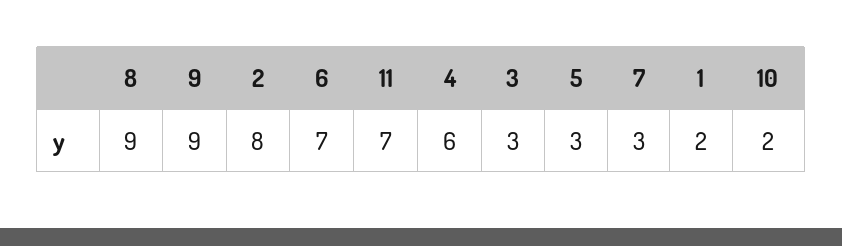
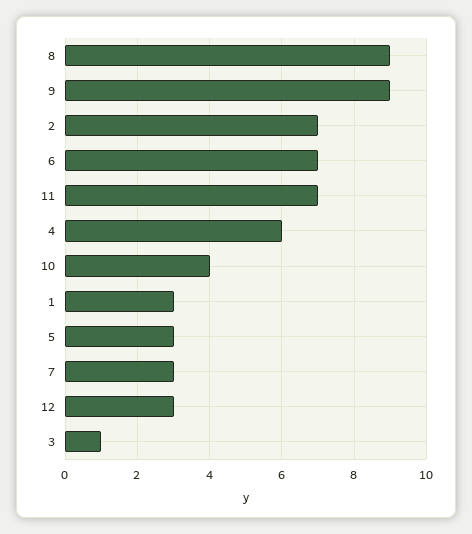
  {
    "8": 9,
    "9": 9,
-   "2": 8,
+   "2": 7,
    "6": 7,
    "11": 7,
    "4": 6,
-   "3": 3,
+   "3": 1,
    "5": 3,
    "7": 3,
-   "1": 2,
+   "1": 3,
-   "10": 2
+   "10": 4,
+   "12": 3
  }

